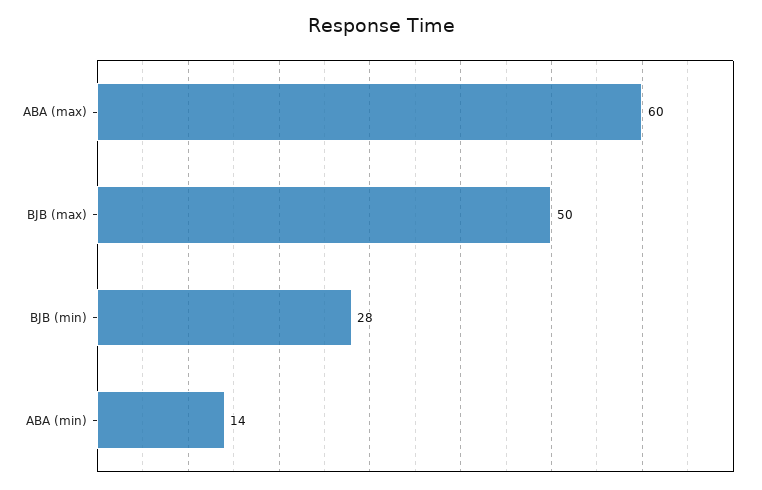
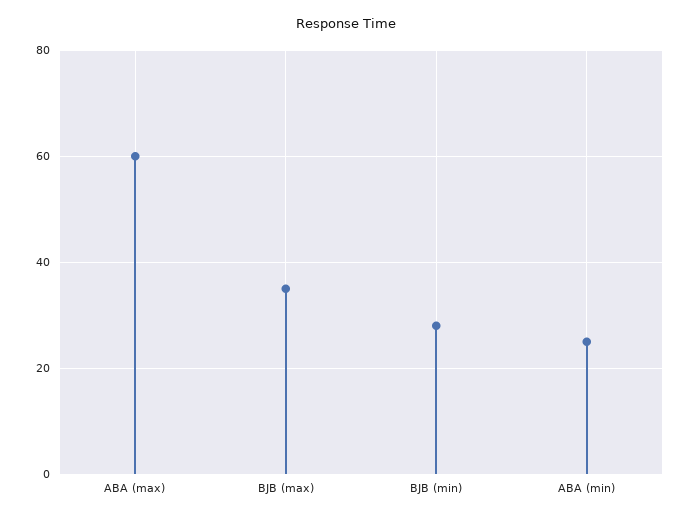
  {
    "ABA (max)": 60,
-   "BJB (max)": 50,
+   "BJB (max)": 35,
    "BJB (min)": 28,
-   "ABA (min)": 14
+   "ABA (min)": 25
  }

